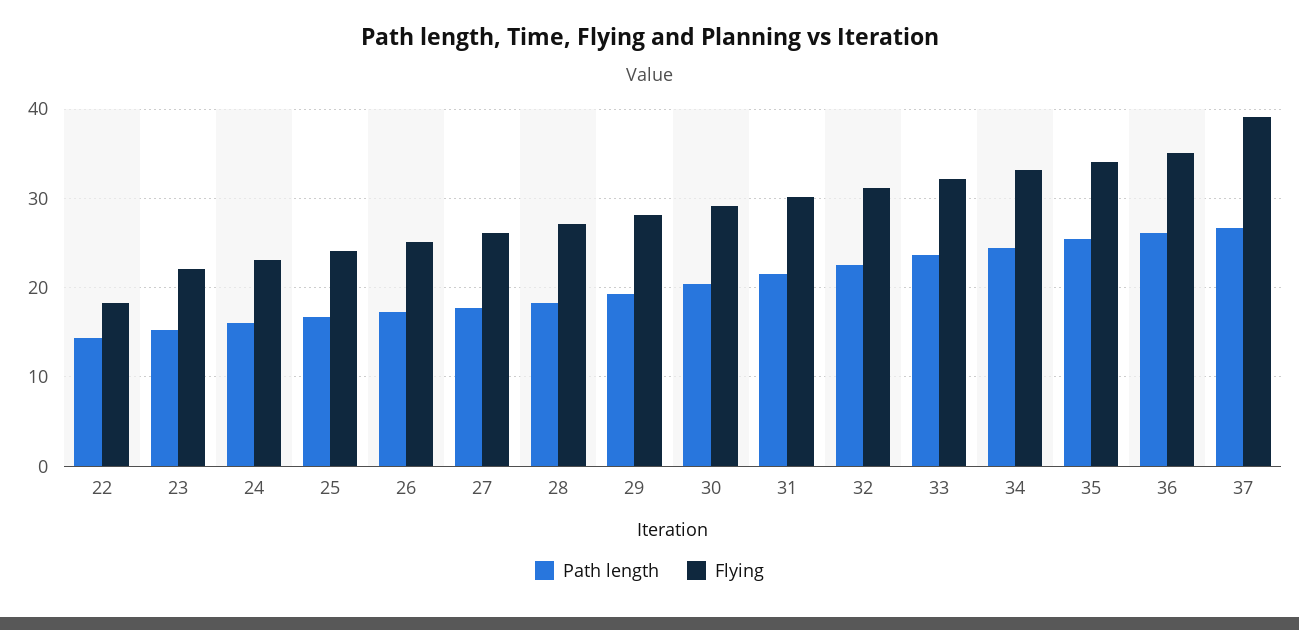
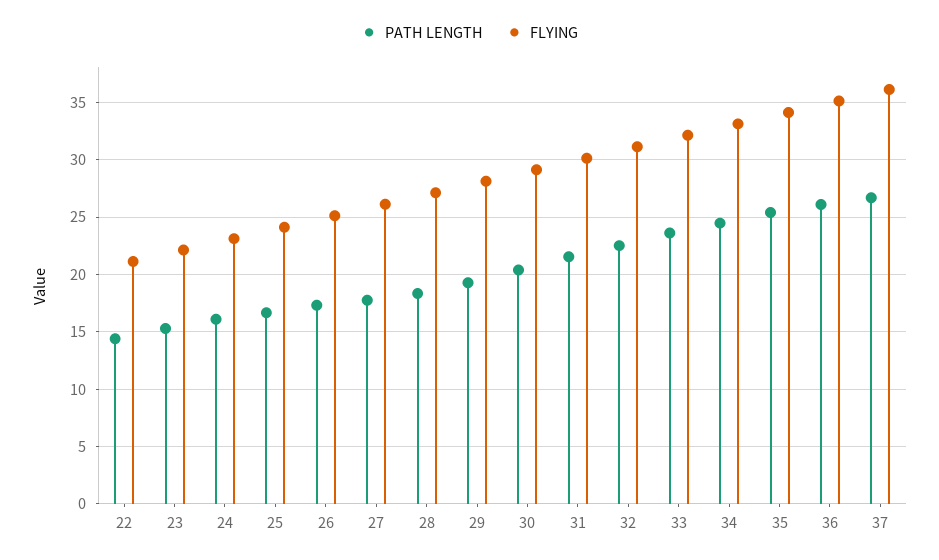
  {
    "Path length": {
      "22": 14,
      "23": 15,
      "24": 16,
      "25": 17,
      "26": 17,
      "27": 18,
      "28": 18,
      "29": 19,
      "30": 20,
      "31": 22,
      "32": 23,
      "33": 24,
      "34": 24,
      "35": 25,
      "36": 26,
      "37": 27
    },
    "Flying": {
-     "22": 18,
+     "22": 21,
      "23": 22,
      "24": 23,
      "25": 24,
      "26": 25,
      "27": 26,
      "28": 27,
      "29": 28,
      "30": 29,
      "31": 30,
      "32": 31,
      "33": 32,
      "34": 33,
      "35": 34,
      "36": 35,
-     "37": 39
+     "37": 36
    }
  }

